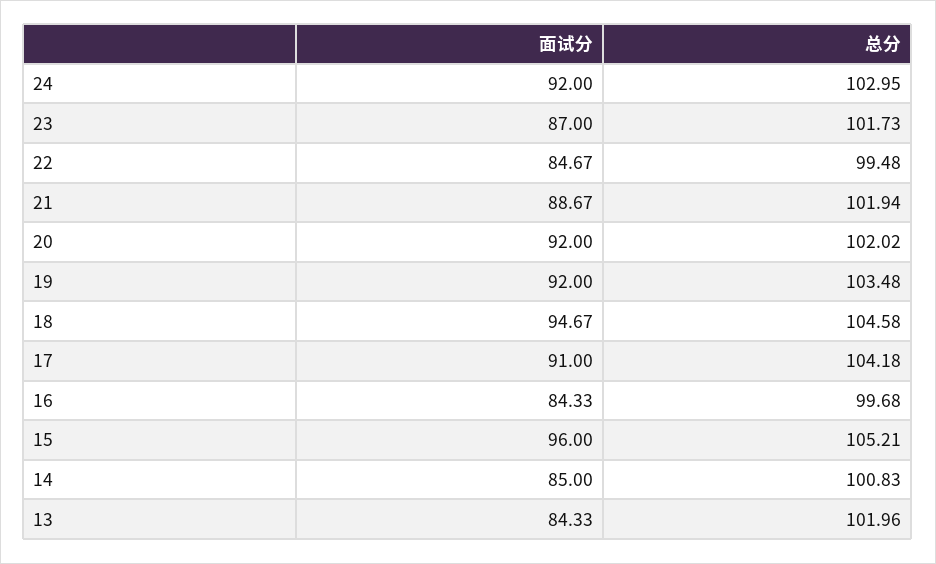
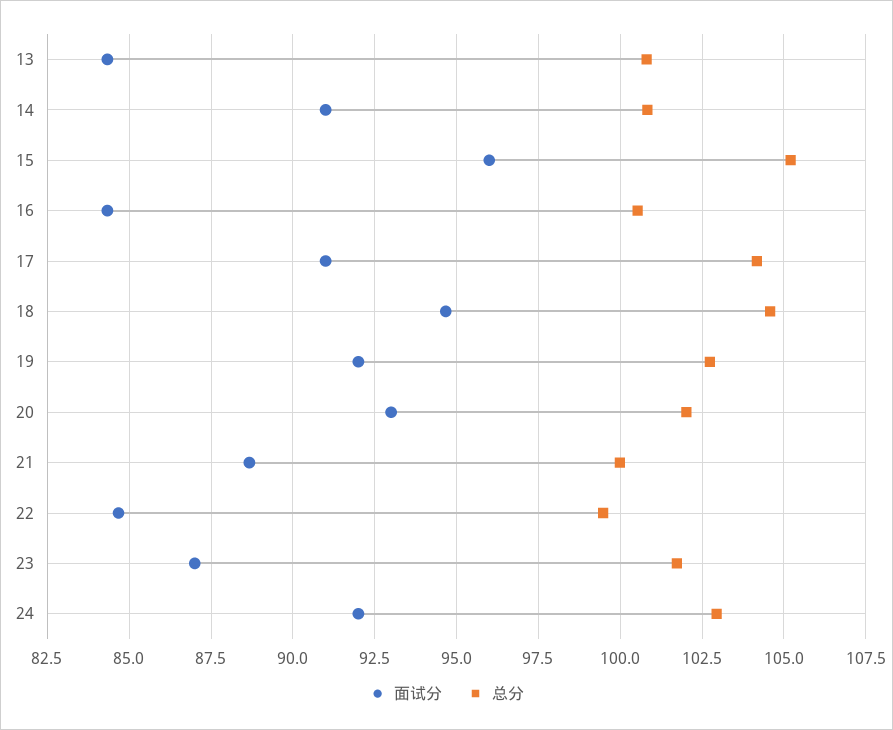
  {
    "面试分": {
      "24": 92,
      "23": 87,
      "22": 84.67,
      "21": 88.67,
-     "20": 92,
+     "20": 93,
      "19": 92,
      "18": 94.67,
      "17": 91,
      "16": 84.33,
      "15": 96,
-     "14": 85,
+     "14": 91,
      "13": 84.33
    },
    "总分": {
      "24": 102.95,
      "23": 101.73,
      "22": 99.48,
-     "21": 101.94,
+     "21": 100,
      "20": 102.02,
-     "19": 103.48,
+     "19": 102.75,
      "18": 104.58,
      "17": 104.18,
-     "16": 99.68,
+     "16": 100.5,
      "15": 105.21,
      "14": 100.83,
-     "13": 101.96
+     "13": 100.75
    }
  }

